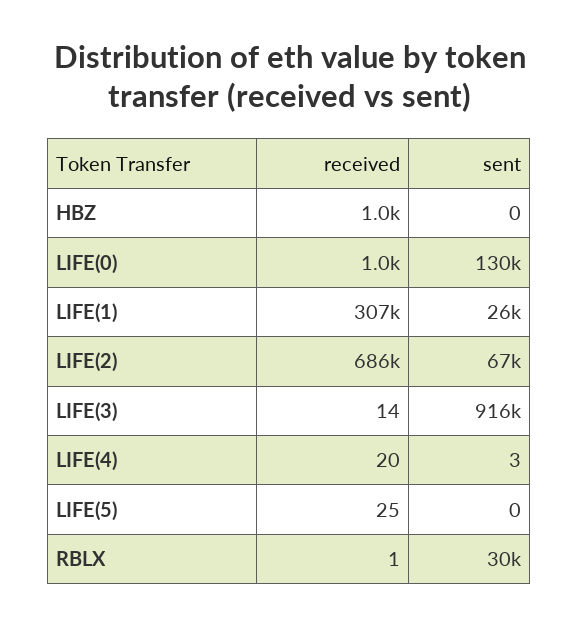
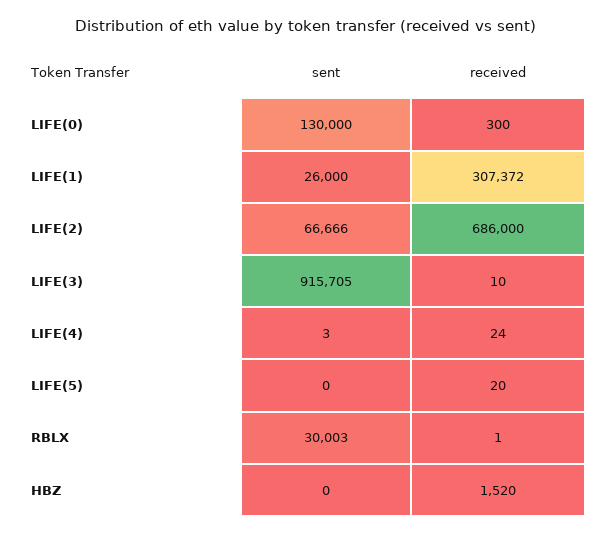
  {
    "received": {
-     "HBZ": 1000,
+     "HBZ": 1520,
-     "LIFE(0)": 1000,
+     "LIFE(0)": 300,
      "LIFE(1)": 307372,
      "LIFE(2)": 686000,
-     "LIFE(3)": 14,
+     "LIFE(3)": 10,
-     "LIFE(4)": 20,
+     "LIFE(4)": 24,
-     "LIFE(5)": 25,
+     "LIFE(5)": 20,
      "RBLX": 1
    },
    "sent": {
      "HBZ": 0,
      "LIFE(0)": 130000,
      "LIFE(1)": 26000,
      "LIFE(2)": 66666,
      "LIFE(3)": 915705,
      "LIFE(4)": 3,
      "LIFE(5)": 0,
      "RBLX": 30003
    }
  }

